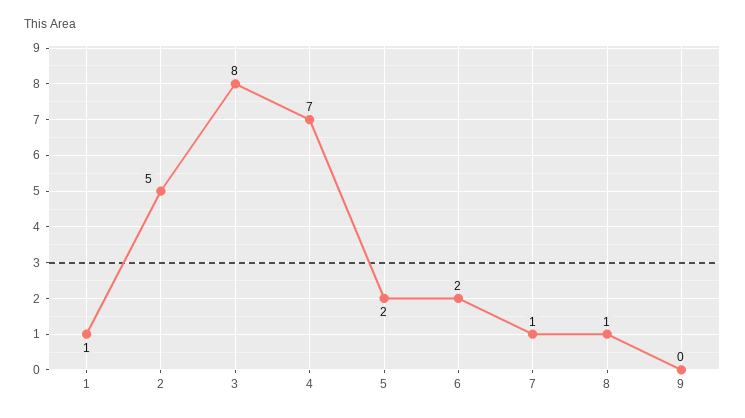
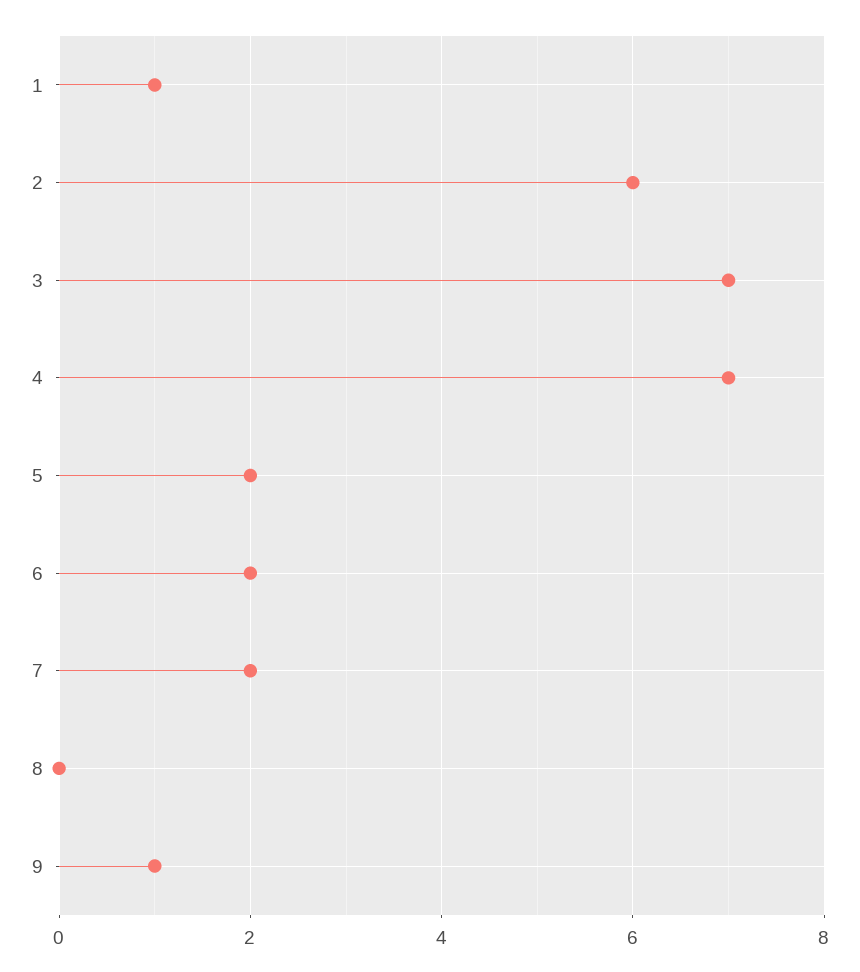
  {
    "1": 1,
-   "2": 5,
+   "2": 6,
-   "3": 8,
+   "3": 7,
    "4": 7,
    "5": 2,
    "6": 2,
-   "7": 1,
+   "7": 2,
-   "8": 1,
+   "8": 0,
-   "9": 0
+   "9": 1
  }

